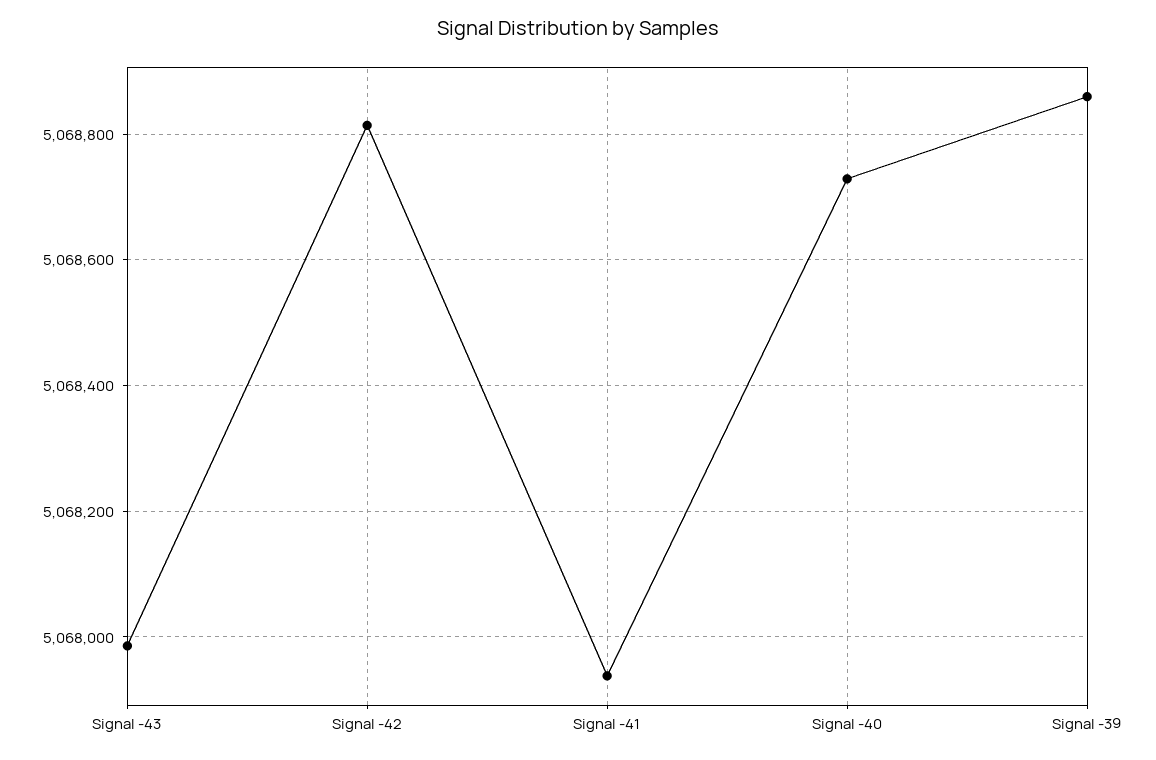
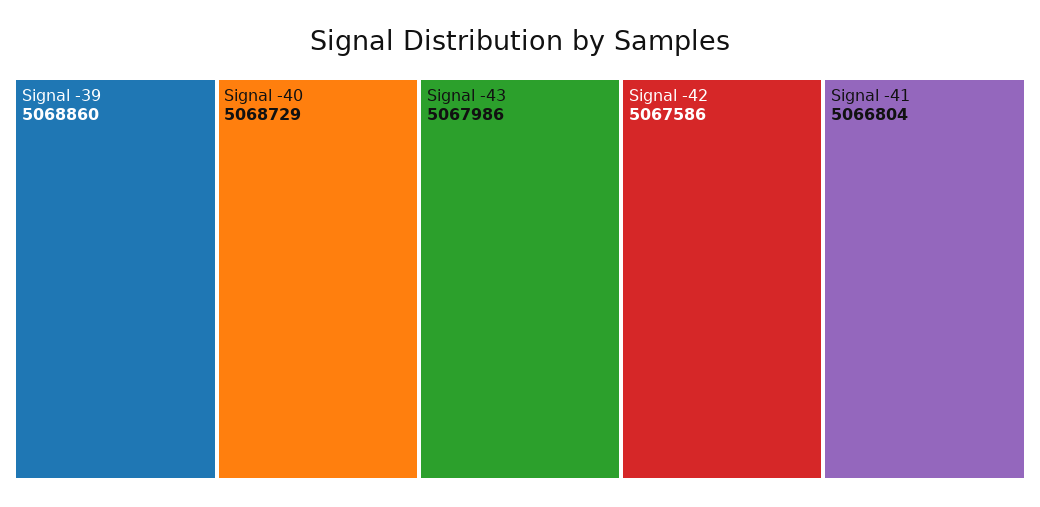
  {
    "Signal -43": 5067986,
-   "Signal -42": 5068820,
+   "Signal -42": 5067586,
-   "Signal -41": 5067940,
+   "Signal -41": 5066804,
    "Signal -40": 5068729,
    "Signal -39": 5068860
  }

